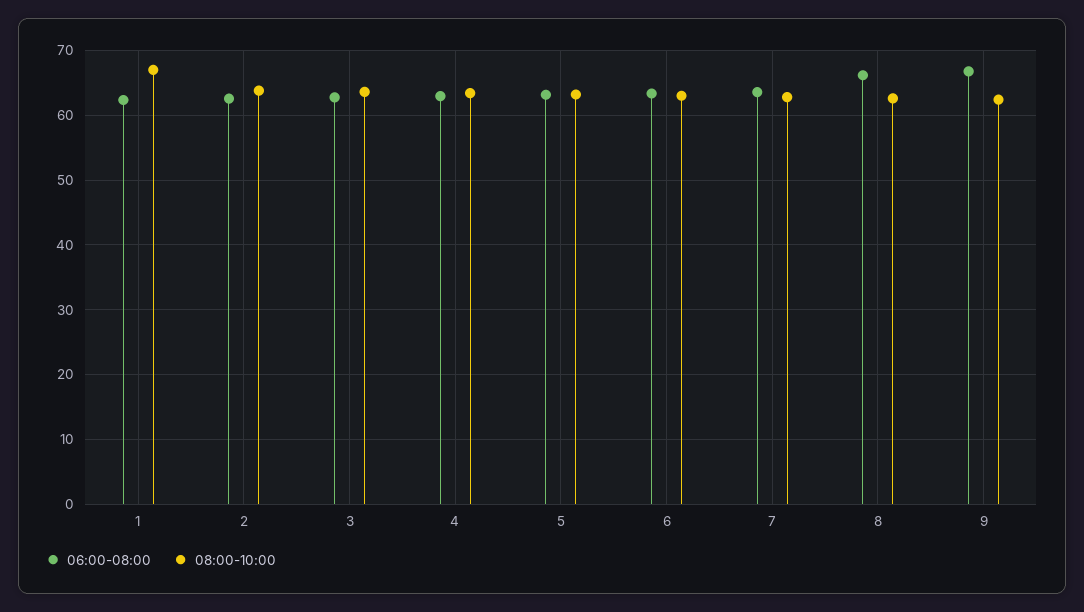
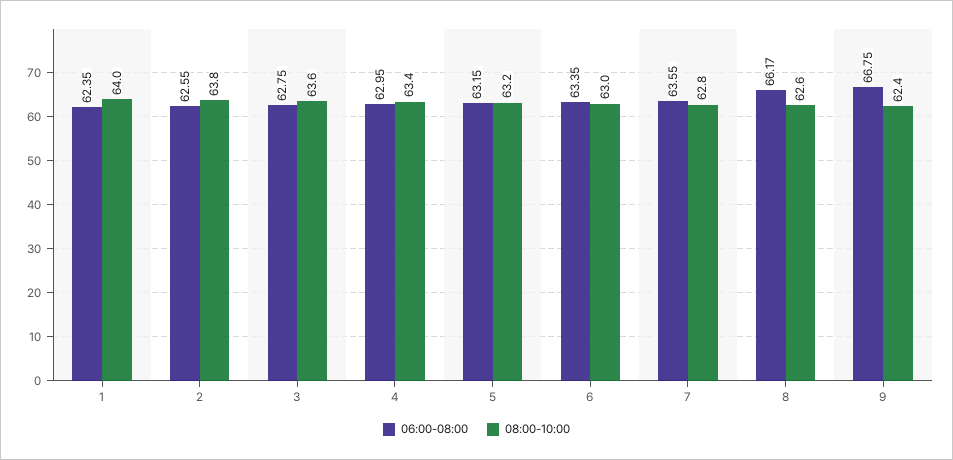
  {
    "06:00-08:00": {
      "1": 62.35,
      "2": 62.55,
      "3": 62.75,
      "4": 62.95,
      "5": 63.15,
      "6": 63.35,
      "7": 63.55,
      "8": 66.17,
      "9": 66.75
    },
    "08:00-10:00": {
-     "1": 67,
+     "1": 64,
      "2": 63.8,
      "3": 63.6,
      "4": 63.4,
      "5": 63.2,
      "6": 63,
      "7": 62.8,
      "8": 62.6,
      "9": 62.4
    }
  }

